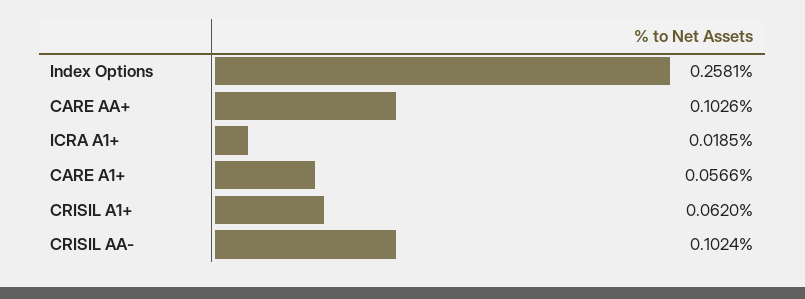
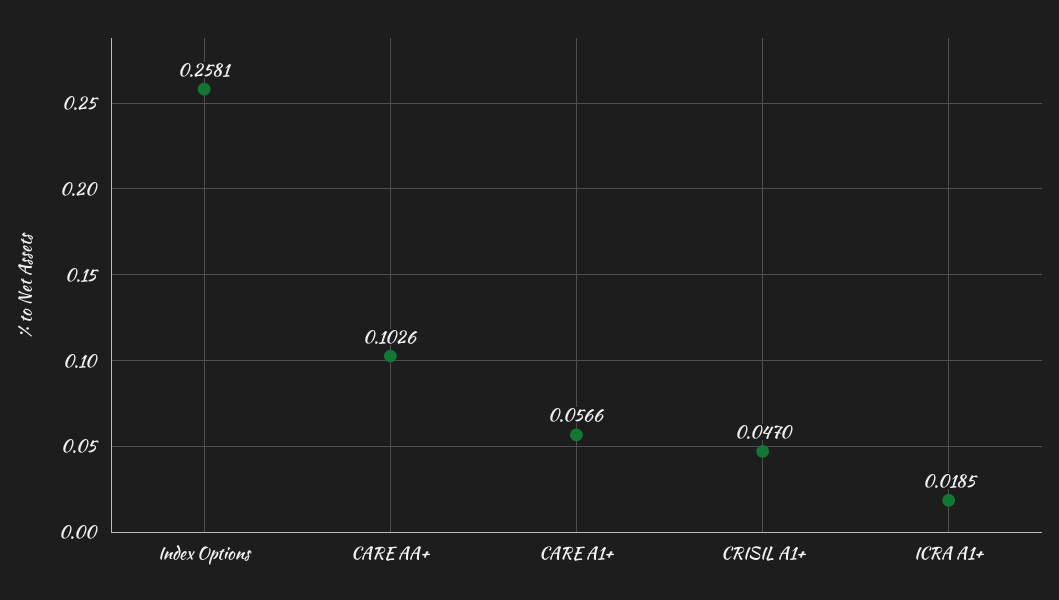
  {
    "Index Options": 0.2581,
    "CARE AA+": 0.1026,
    "ICRA A1+": 0.0185,
    "CARE A1+": 0.0566,
-   "CRISIL A1+": 0.062,
+   "CRISIL A1+": 0.047
-   "CRISIL AA-": 0.1024
  }

